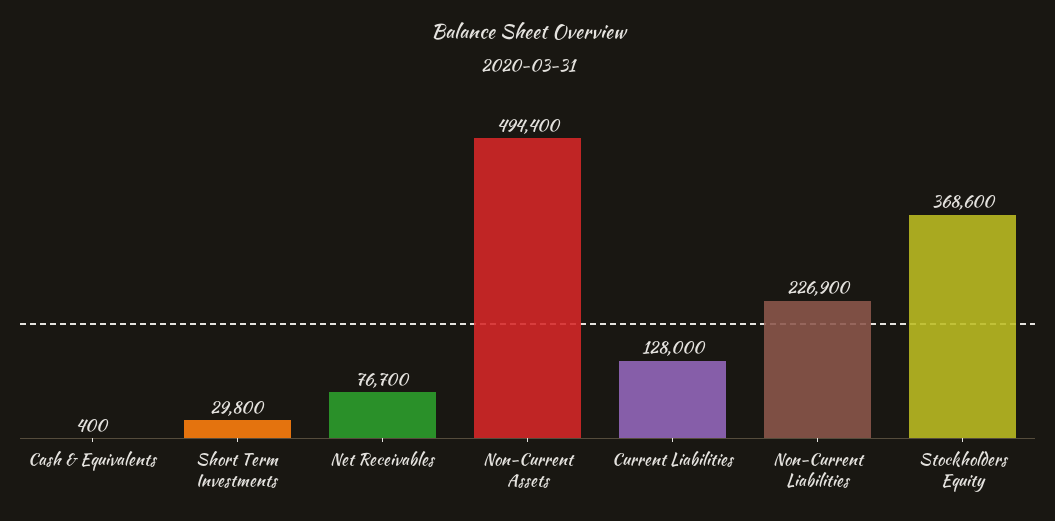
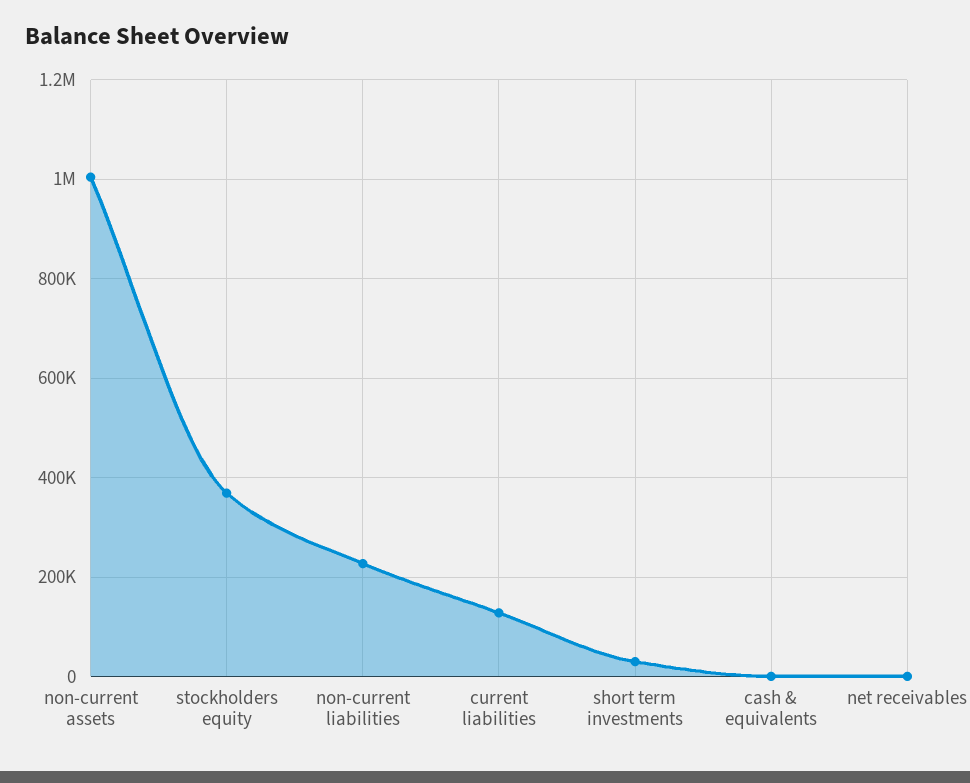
  {
    "Cash & Equivalents": 400,
    "Short Term Investments": 29800,
-   "Net Receivables": 76700,
+   "Net Receivables": 0,
-   "Non-Current Assets": 494400,
+   "Non-Current Assets": 1000000,
    "Current Liabilities": 128000,
    "Non-Current Liabilities": 226900,
    "Stockholders Equity": 368600
  }

